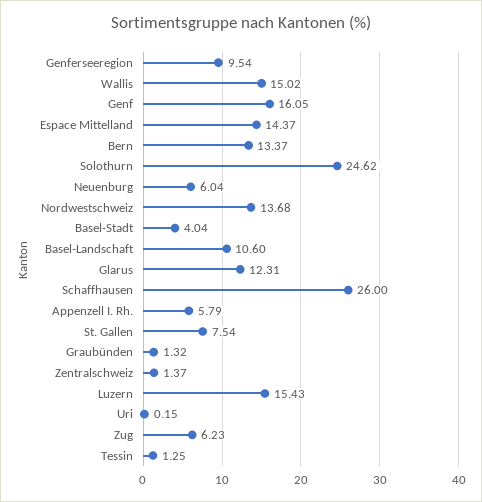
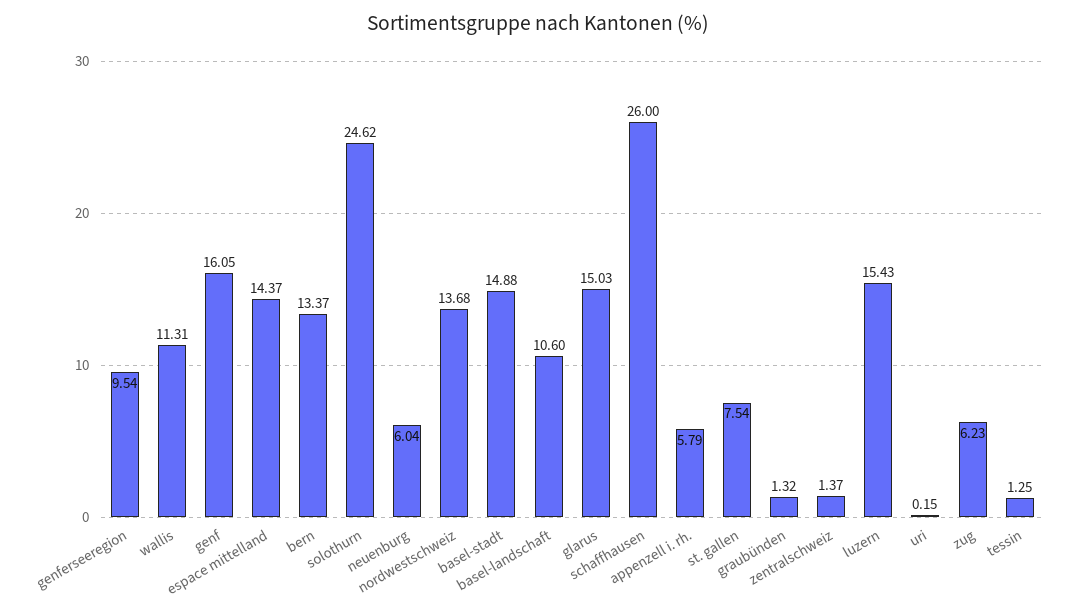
  {
    "Genferseeregion": 9.54,
-   "Wallis": 15.02,
+   "Wallis": 11.31,
    "Genf": 16.05,
    "Espace Mittelland": 14.37,
    "Bern": 13.37,
    "Solothurn": 24.62,
    "Neuenburg": 6.04,
    "Nordwestschweiz": 13.68,
-   "Basel-Stadt": 4.04,
+   "Basel-Stadt": 14.88,
    "Basel-Landschaft": 10.6,
-   "Glarus": 12.31,
+   "Glarus": 15.03,
    "Schaffhausen": 26,
    "Appenzell I. Rh.": 5.79,
    "St. Gallen": 7.54,
    "Graubünden": 1.32,
    "Zentralschweiz": 1.37,
    "Luzern": 15.43,
    "Uri": 0.15,
    "Zug": 6.23,
    "Tessin": 1.25
  }

